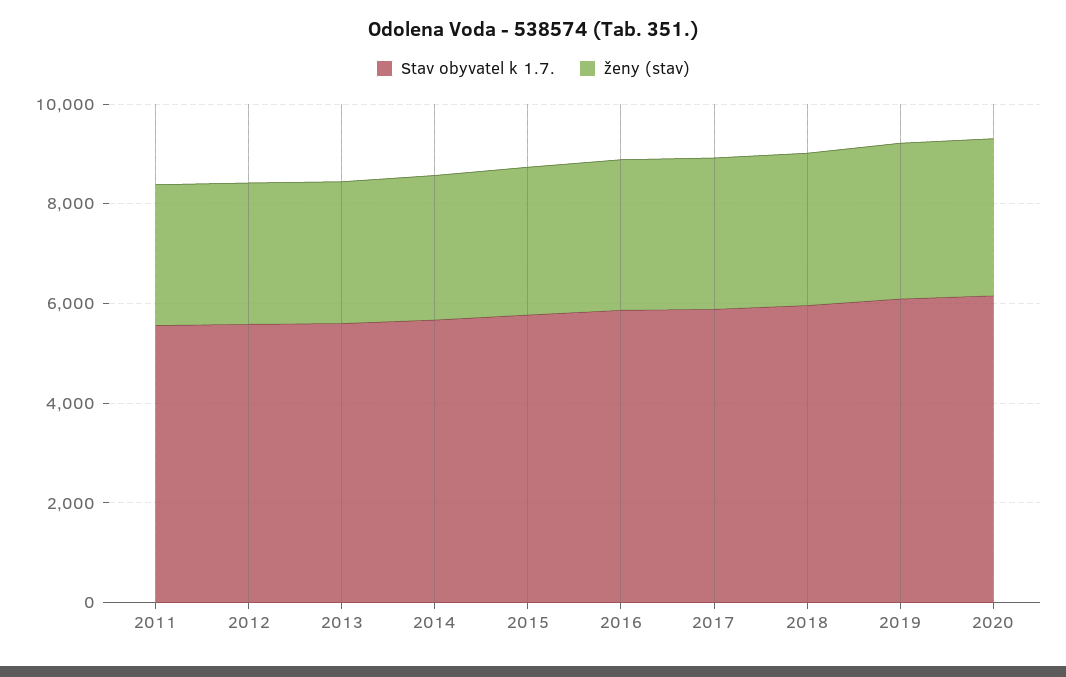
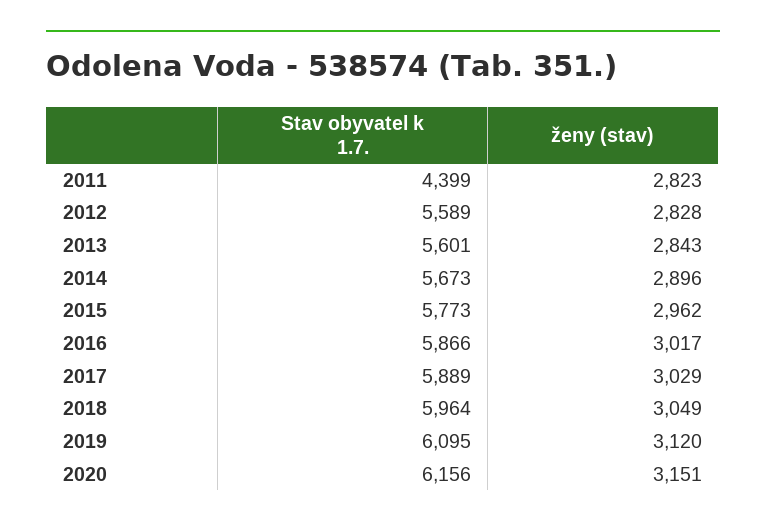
  {
    "Stav obyvatel k 1.7.": {
-     "2011": 5500,
+     "2011": 4399,
      "2012": 5589,
      "2013": 5601,
      "2014": 5673,
      "2015": 5773,
      "2016": 5866,
      "2017": 5889,
      "2018": 5964,
      "2019": 6095,
      "2020": 6156
    },
    "ženy (stav)": {
      "2011": 2823,
      "2012": 2828,
      "2013": 2843,
      "2014": 2896,
      "2015": 2962,
      "2016": 3017,
      "2017": 3029,
      "2018": 3049,
      "2019": 3120,
      "2020": 3151
    }
  }

